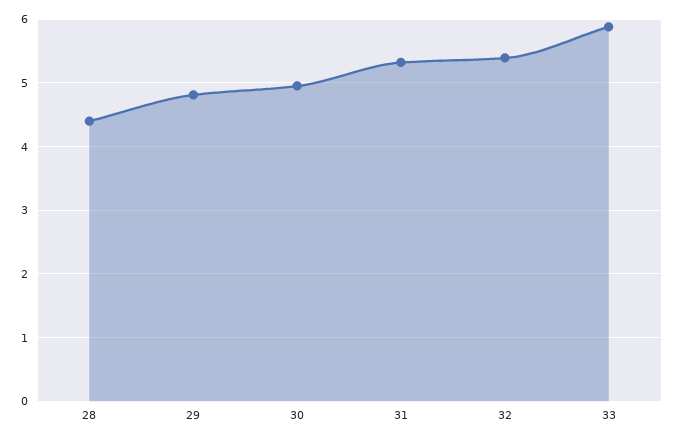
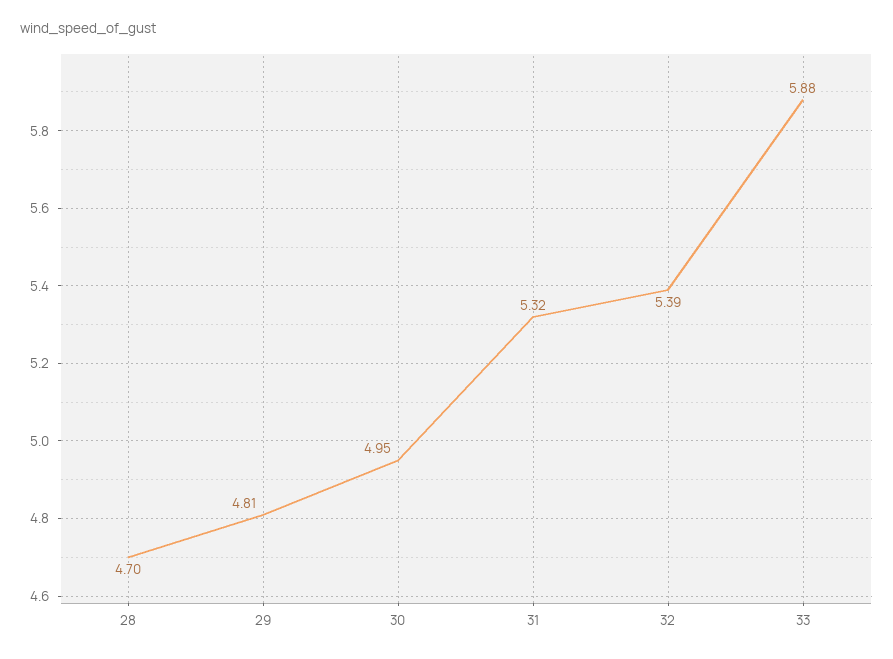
  {
-   "28": 4.4,
+   "28": 4.7,
    "29": 4.81,
    "30": 4.95,
    "31": 5.32,
    "32": 5.39,
    "33": 5.88
  }

